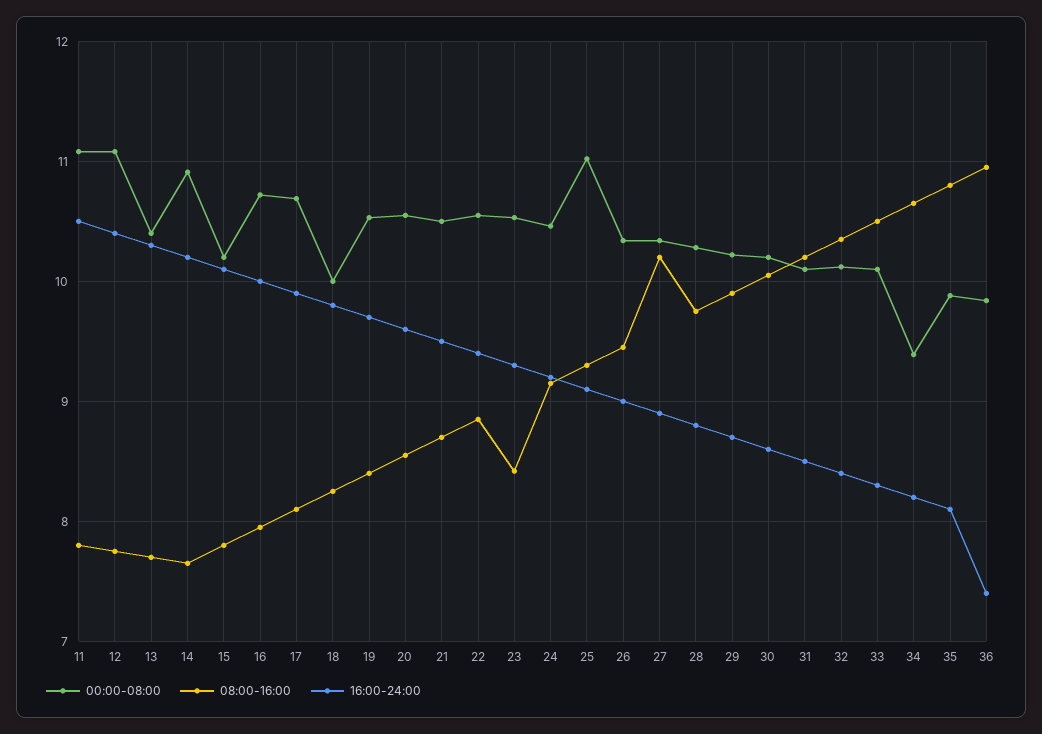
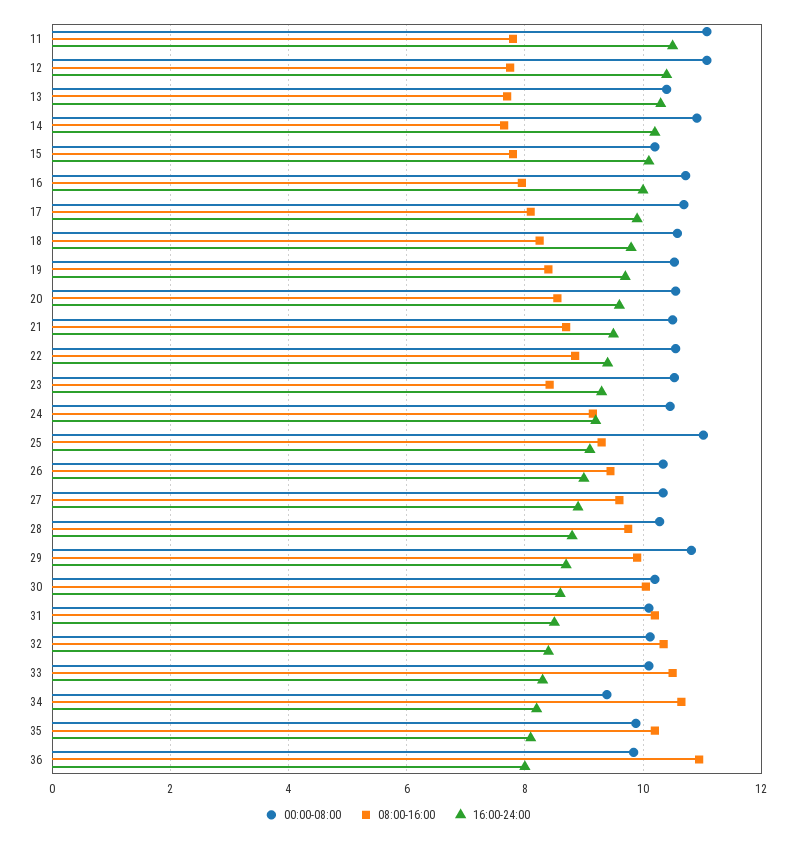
  {
    "00:00-08:00": {
      "11": 11.1,
      "12": 11.1,
      "13": 10.4,
      "14": 10.9,
      "15": 10.2,
      "16": 10.7,
      "17": 10.7,
-     "18": 10,
+     "18": 10.6,
      "19": 10.5,
      "20": 10.6,
      "21": 10.5,
      "22": 10.6,
      "23": 10.5,
      "24": 10.5,
      "25": 11,
      "26": 10.3,
      "27": 10.3,
      "28": 10.3,
-     "29": 10.2,
+     "29": 10.8,
      "30": 10.2,
      "31": 10.1,
      "32": 10.1,
      "33": 10.1,
      "34": 9.4,
      "35": 9.9,
      "36": 9.8
    },
    "08:00-16:00": {
      "11": 7.8,
      "12": 7.8,
      "13": 7.7,
      "14": 7.7,
      "15": 7.8,
      "16": 8,
      "17": 8.1,
      "18": 8.3,
      "19": 8.4,
      "20": 8.6,
      "21": 8.7,
      "22": 8.9,
      "23": 8.4,
      "24": 9.2,
      "25": 9.3,
      "26": 9.5,
-     "27": 10.2,
+     "27": 9.6,
      "28": 9.8,
      "29": 9.9,
      "30": 10.1,
      "31": 10.2,
      "32": 10.4,
      "33": 10.5,
      "34": 10.7,
-     "35": 10.8,
+     "35": 10.2,
      "36": 11
    },
    "16:00-24:00": {
      "11": 10.5,
      "12": 10.4,
      "13": 10.3,
      "14": 10.2,
      "15": 10.1,
      "16": 10,
      "17": 9.9,
      "18": 9.8,
      "19": 9.7,
      "20": 9.6,
      "21": 9.5,
      "22": 9.4,
      "23": 9.3,
      "24": 9.2,
      "25": 9.1,
      "26": 9,
      "27": 8.9,
      "28": 8.8,
      "29": 8.7,
      "30": 8.6,
      "31": 8.5,
      "32": 8.4,
      "33": 8.3,
      "34": 8.2,
      "35": 8.1,
-     "36": 7.4
+     "36": 8
    }
  }

